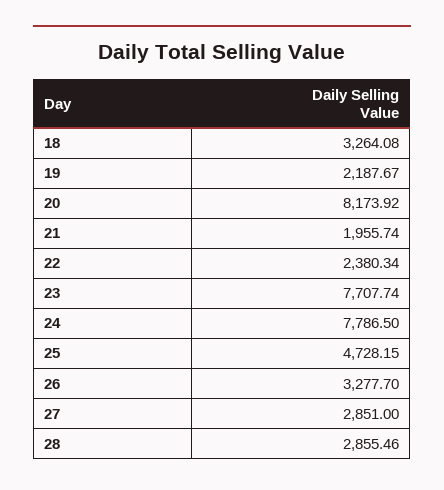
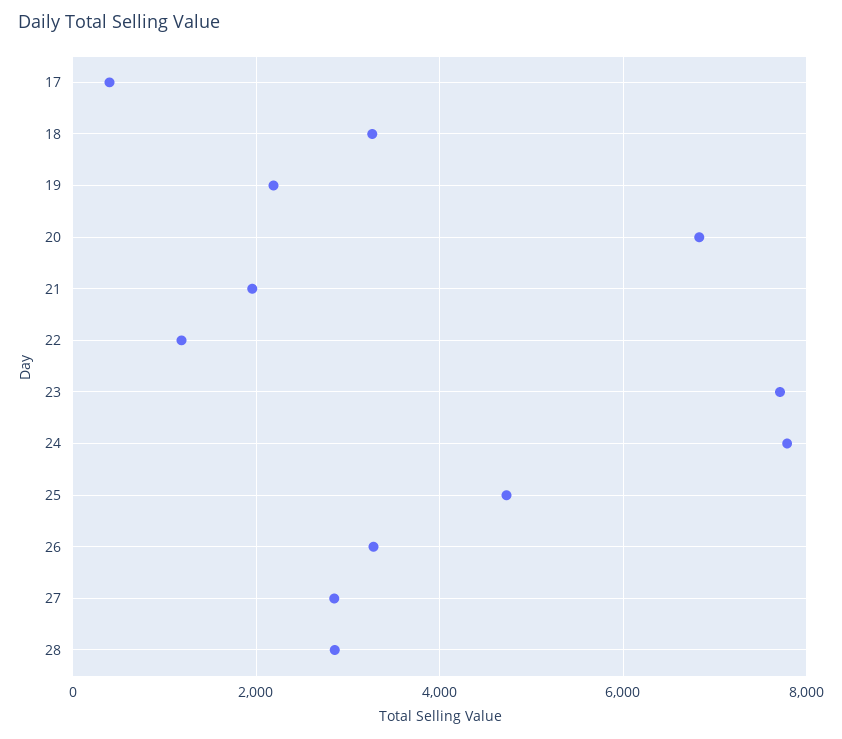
  {
    "18": 3264.08,
    "19": 2187.67,
-   "20": 8173.92,
+   "20": 6800,
    "21": 1955.74,
-   "22": 2380.34,
+   "22": 1200,
    "23": 7707.74,
    "24": 7786.5,
    "25": 4728.15,
    "26": 3277.7,
    "27": 2851,
-   "28": 2855.46
+   "28": 2855.46,
+   "17": 400
  }

